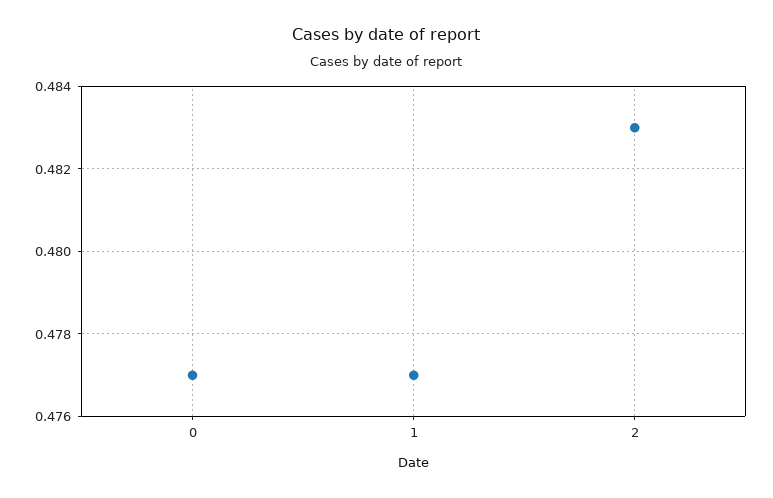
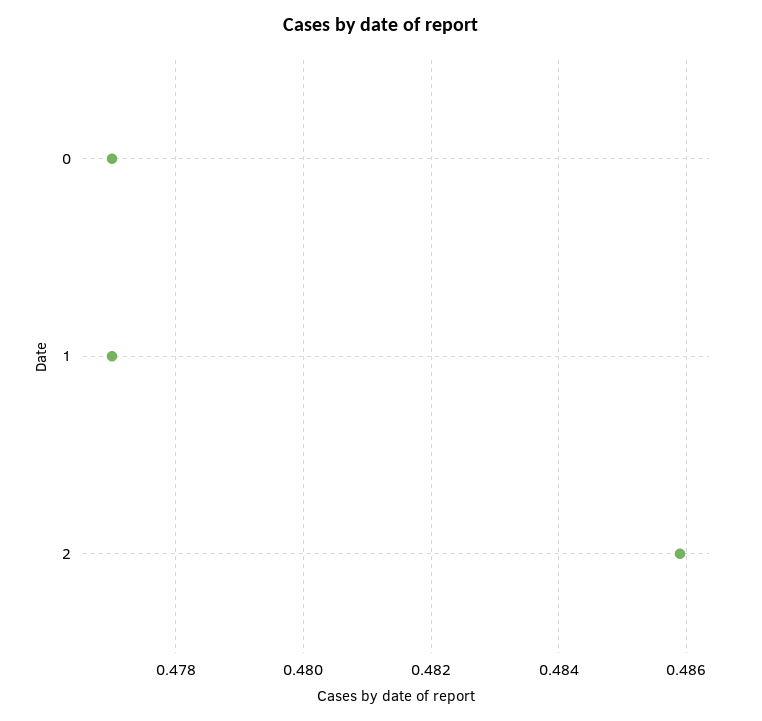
  {
    "0": 0.477,
    "1": 0.477,
-   "2": 0.483
+   "2": 0.486
  }

